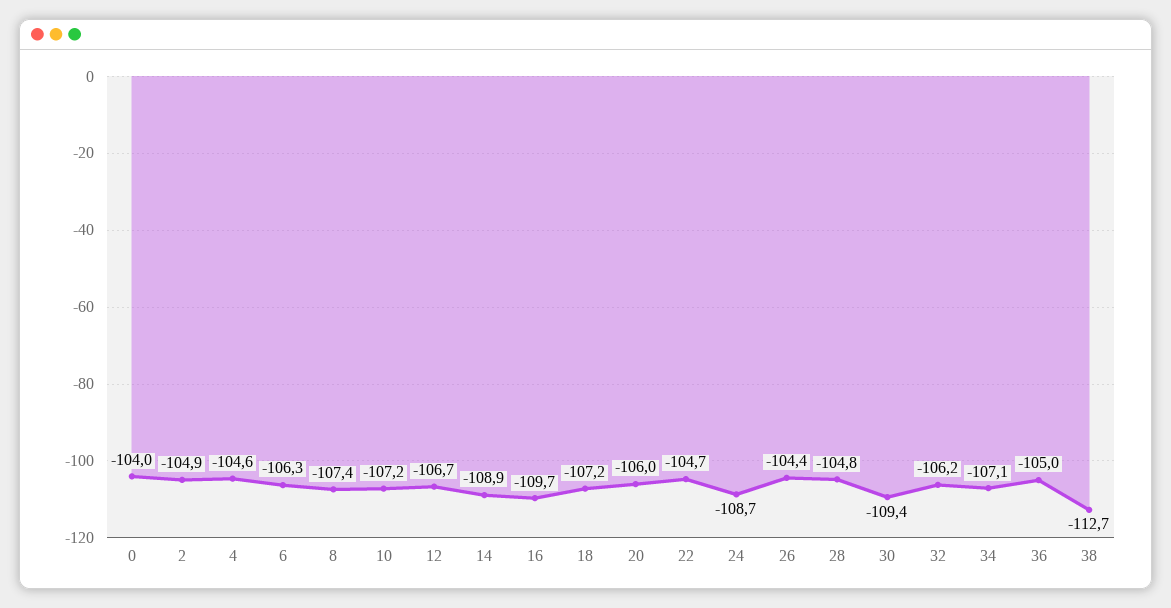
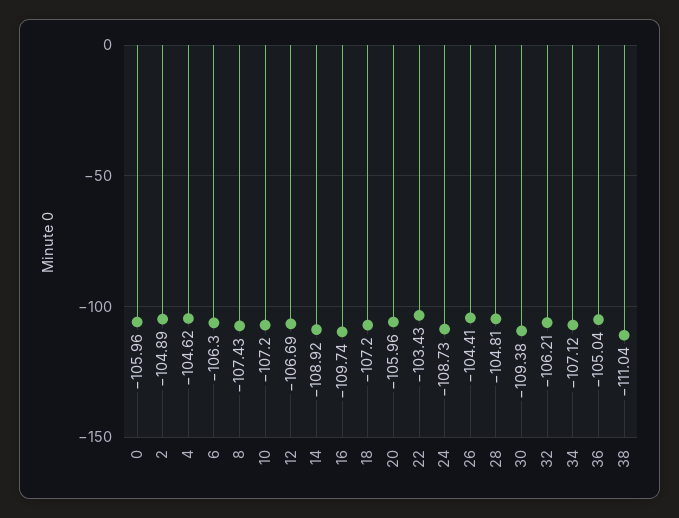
  {
-   "0": -104,
+   "0": -105.96,
    "2": -104.89,
    "4": -104.62,
    "6": -106.3,
    "8": -107.43,
    "10": -107.2,
    "12": -106.69,
    "14": -108.92,
    "16": -109.74,
    "18": -107.2,
    "20": -105.96,
-   "22": -104.7,
+   "22": -103.43,
    "24": -108.73,
    "26": -104.41,
    "28": -104.81,
    "30": -109.38,
    "32": -106.21,
    "34": -107.12,
    "36": -105.04,
-   "38": -112.7
+   "38": -111.04
  }

